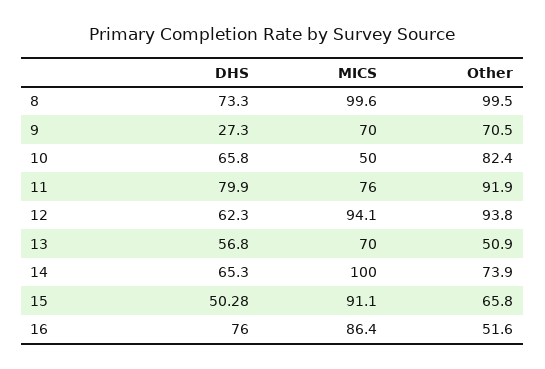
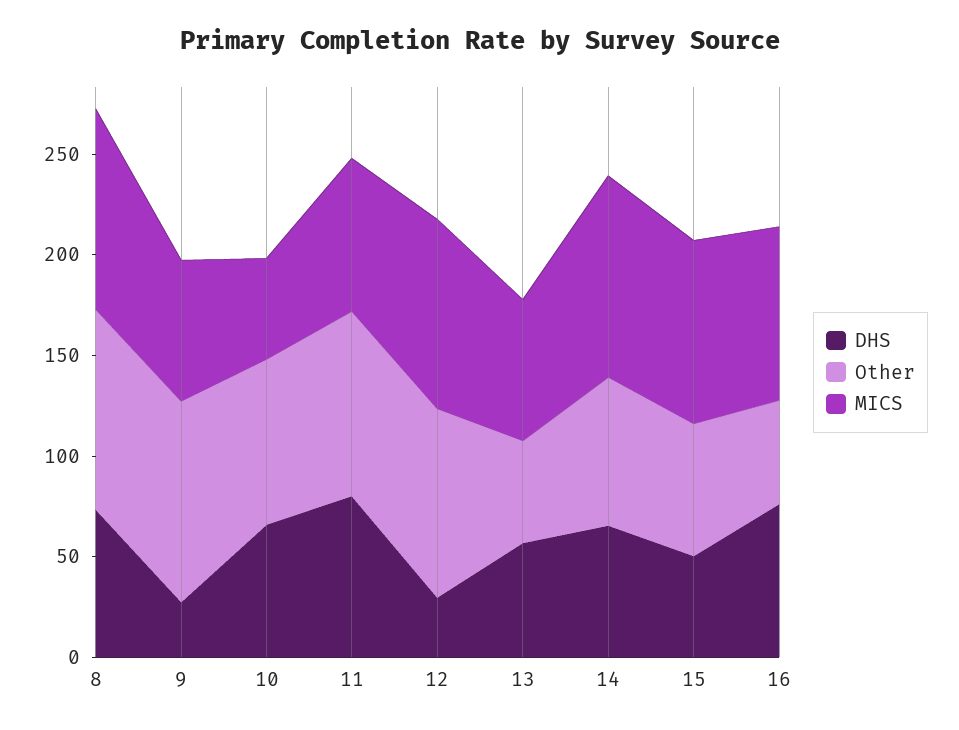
  {
    "DHS": {
      "8": 73.3,
      "9": 27.3,
      "10": 65.8,
      "11": 79.9,
-     "12": 62.3,
+     "12": 30,
      "13": 56.8,
      "14": 65.3,
      "15": 50.28,
      "16": 76
    },
    "MICS": {
      "8": 99.6,
      "9": 70,
      "10": 50,
      "11": 76,
      "12": 94.1,
      "13": 70,
      "14": 100,
      "15": 91.1,
      "16": 86.4
    },
    "Other": {
      "8": 99.5,
-     "9": 70.5,
+     "9": 100,
      "10": 82.4,
      "11": 91.9,
      "12": 93.8,
      "13": 50.9,
      "14": 73.9,
      "15": 65.8,
      "16": 51.6
    }
  }

